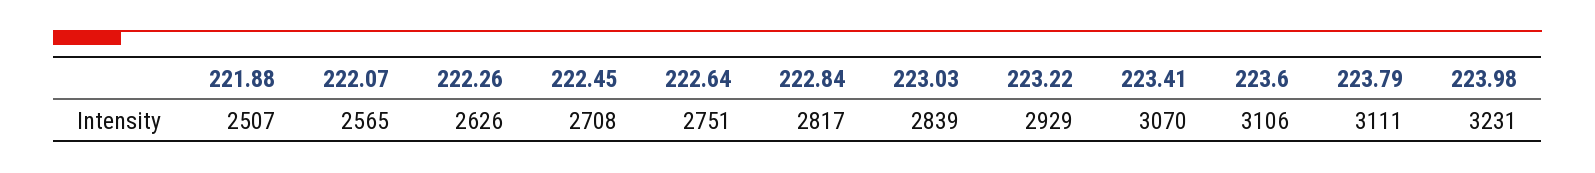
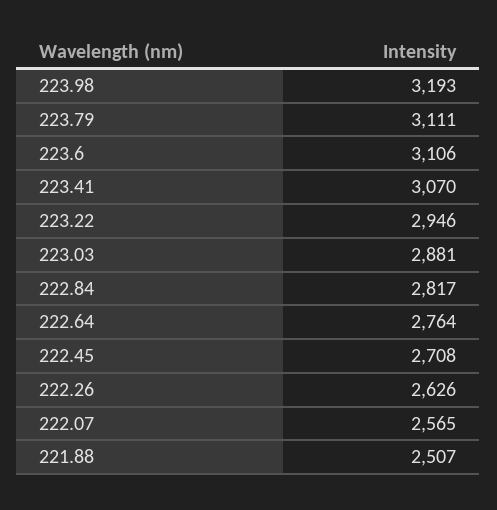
  {
    "221.88": 2507,
    "222.07": 2565,
    "222.26": 2626,
    "222.45": 2708,
-   "222.64": 2751,
+   "222.64": 2764,
    "222.84": 2817,
-   "223.03": 2839,
+   "223.03": 2881,
-   "223.22": 2929,
+   "223.22": 2946,
    "223.41": 3070,
    "223.6": 3106,
    "223.79": 3111,
-   "223.98": 3231
+   "223.98": 3193
  }

